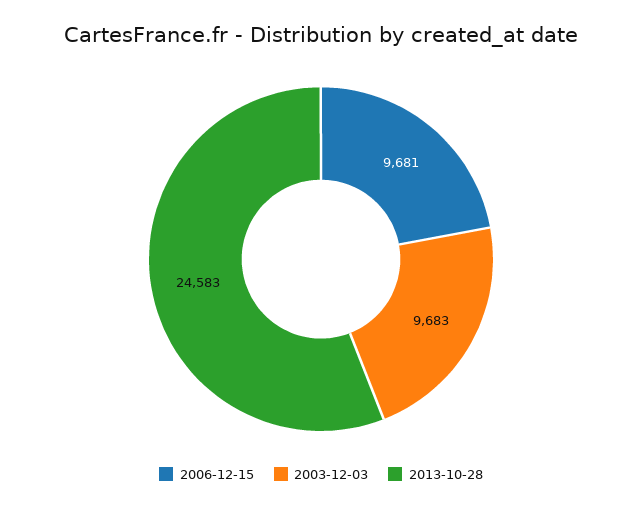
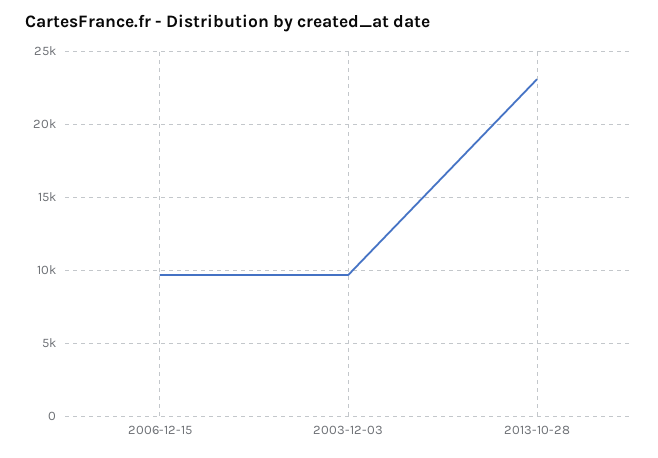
  {
    "2006-12-15": 9681,
    "2003-12-03": 9683,
-   "2013-10-28": 24583
+   "2013-10-28": 23000
  }

